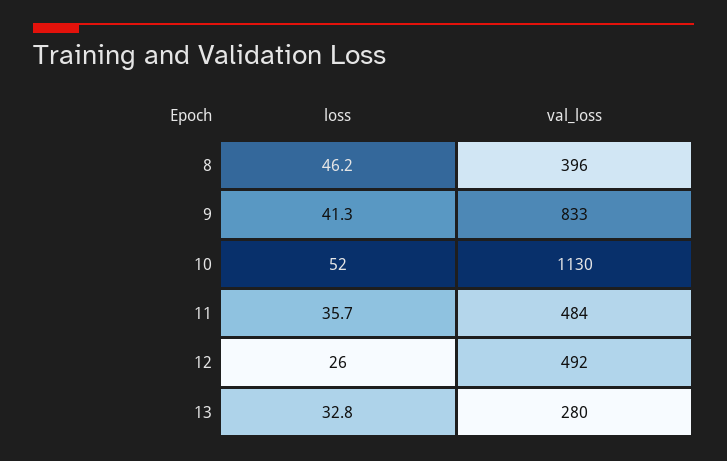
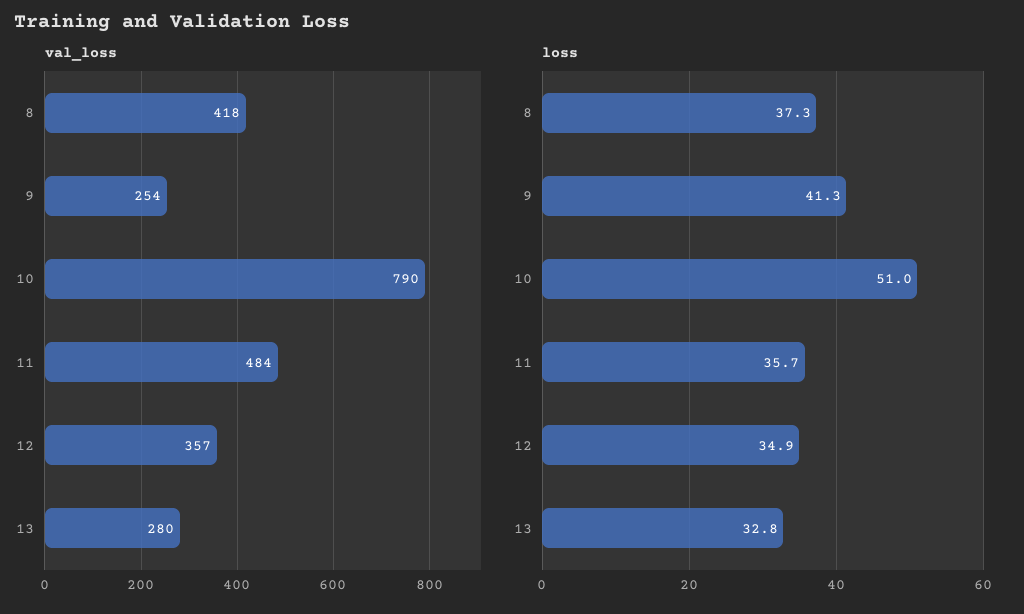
  {
    "loss": {
-     "8": 46.2,
+     "8": 37.3,
      "9": 41.3,
-     "10": 52,
+     "10": 51,
      "11": 35.7,
-     "12": 26,
+     "12": 34.9,
      "13": 32.8
    },
    "val_loss": {
-     "8": 396,
+     "8": 418,
-     "9": 833,
+     "9": 254,
-     "10": 1130,
+     "10": 790,
      "11": 484,
-     "12": 492,
+     "12": 357,
      "13": 280
    }
  }

